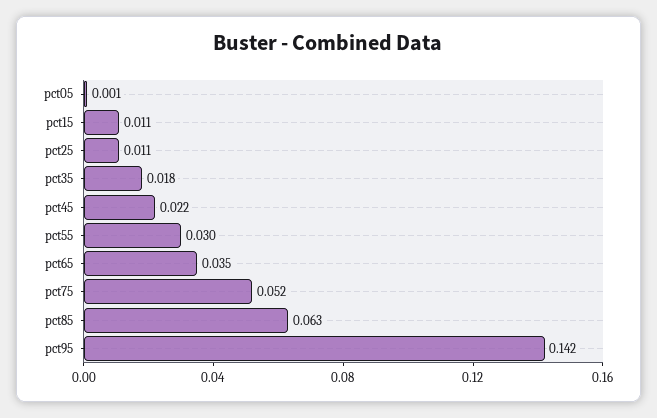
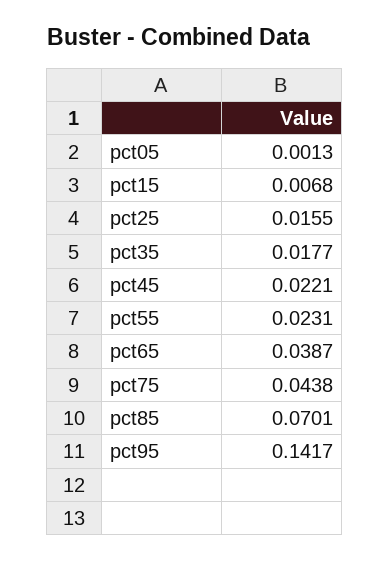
  {
    "pct05": 0.0013,
-   "pct15": 0.011,
+   "pct15": 0.0068,
-   "pct25": 0.011,
+   "pct25": 0.0155,
    "pct35": 0.0177,
    "pct45": 0.0221,
-   "pct55": 0.03,
+   "pct55": 0.0231,
-   "pct65": 0.035,
+   "pct65": 0.0387,
-   "pct75": 0.052,
+   "pct75": 0.0438,
-   "pct85": 0.063,
+   "pct85": 0.0701,
    "pct95": 0.1417
  }

